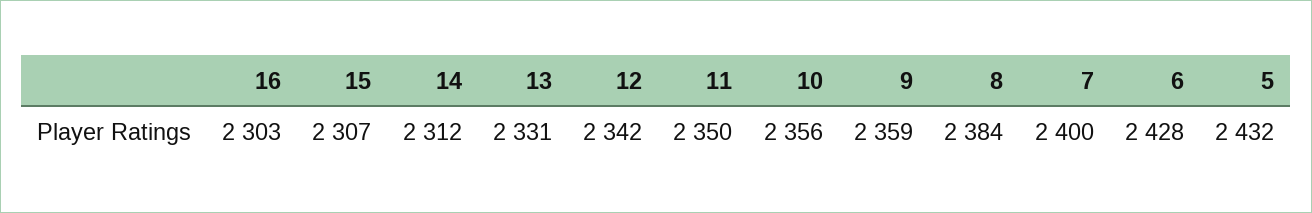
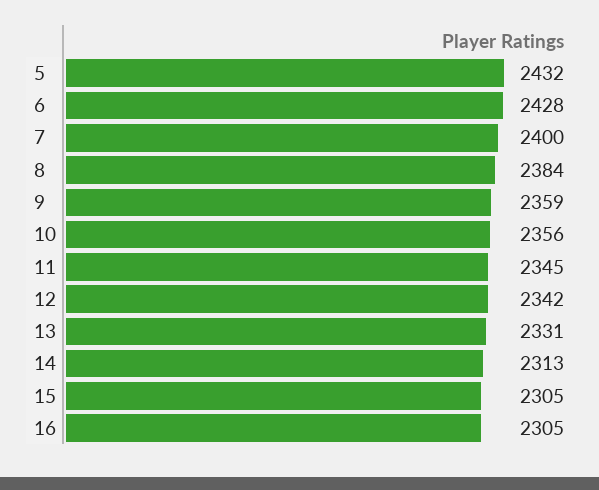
  {
-   "16": 2303,
+   "16": 2305,
-   "15": 2307,
+   "15": 2305,
-   "14": 2312,
+   "14": 2313,
    "13": 2331,
    "12": 2342,
-   "11": 2350,
+   "11": 2345,
    "10": 2356,
    "9": 2359,
    "8": 2384,
    "7": 2400,
    "6": 2428,
    "5": 2432
  }

